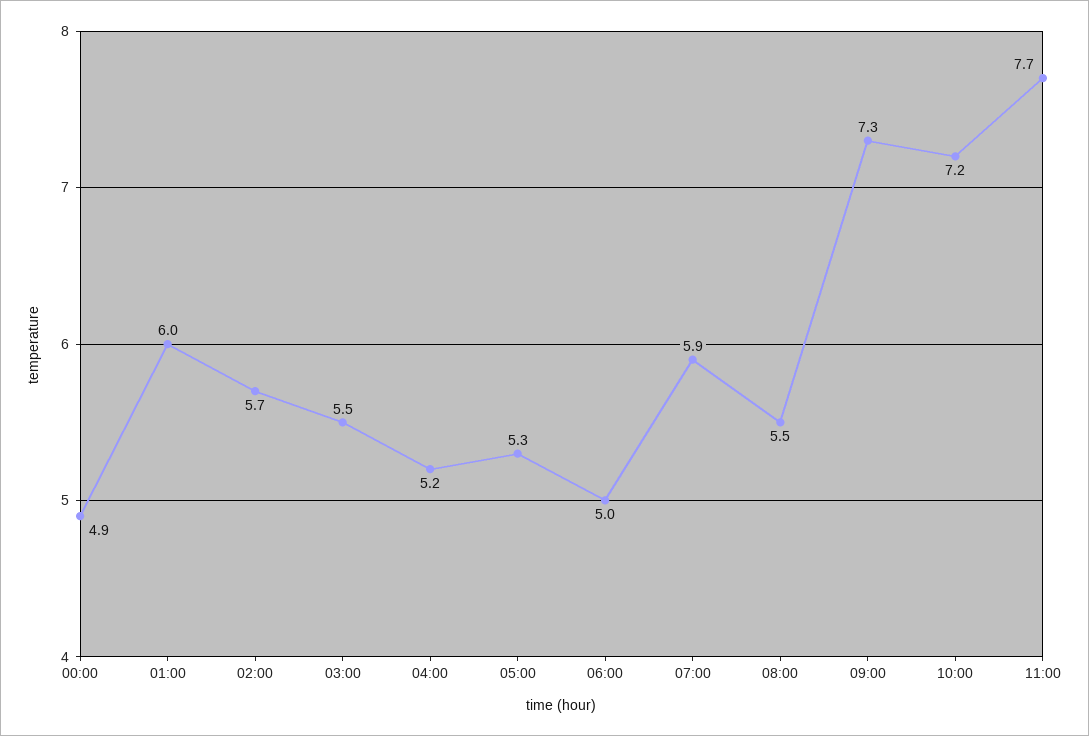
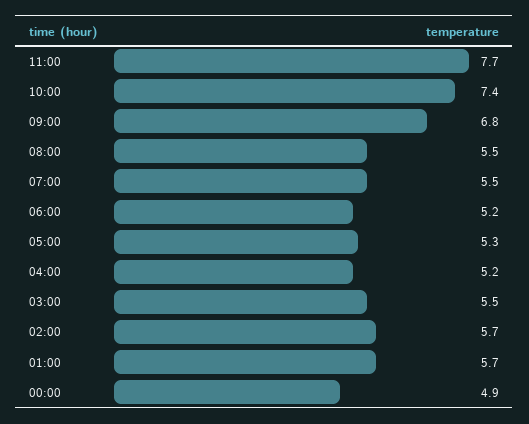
  {
    "00:00": 4.9,
-   "01:00": 6,
+   "01:00": 5.7,
    "02:00": 5.7,
    "03:00": 5.5,
    "04:00": 5.2,
    "05:00": 5.3,
-   "06:00": 5,
+   "06:00": 5.2,
-   "07:00": 5.9,
+   "07:00": 5.5,
    "08:00": 5.5,
-   "09:00": 7.3,
+   "09:00": 6.8,
-   "10:00": 7.2,
+   "10:00": 7.4,
    "11:00": 7.7
  }

